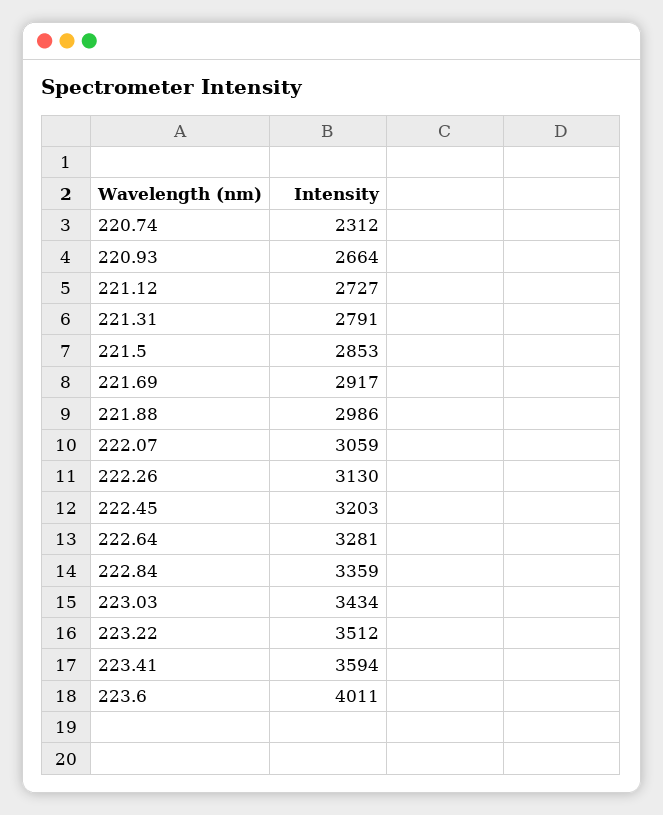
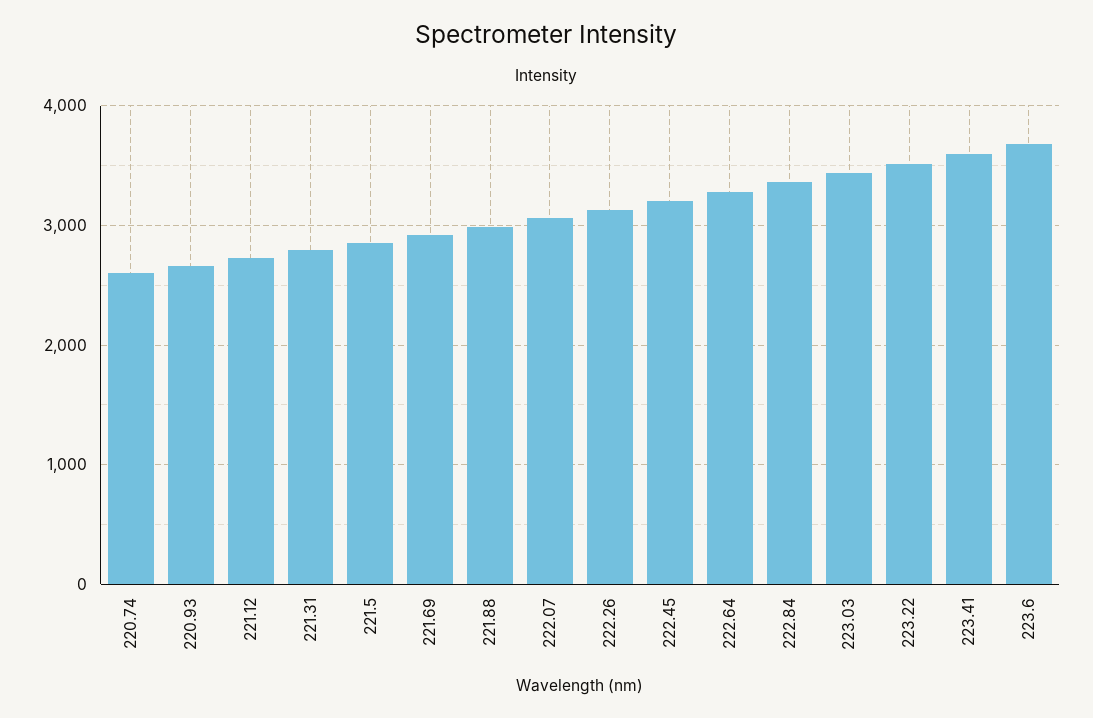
  {
-   "220.74": 2312,
+   "220.74": 2600,
    "220.93": 2664,
    "221.12": 2727,
    "221.31": 2791,
    "221.5": 2853,
    "221.69": 2917,
    "221.88": 2986,
    "222.07": 3059,
    "222.26": 3130,
    "222.45": 3203,
    "222.64": 3281,
    "222.84": 3359,
    "223.03": 3434,
    "223.22": 3512,
    "223.41": 3594,
-   "223.6": 4011
+   "223.6": 3700
  }

